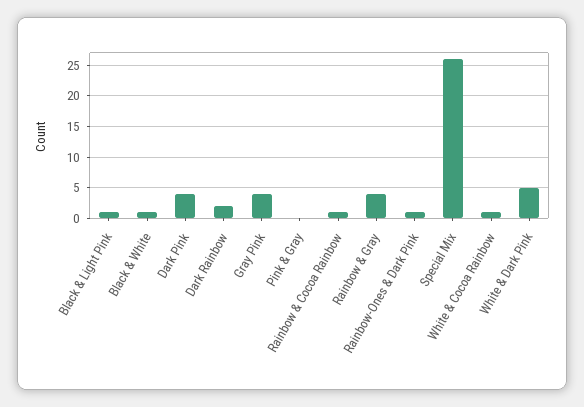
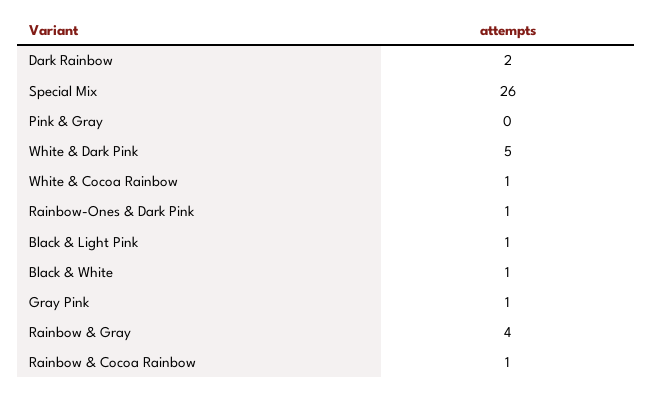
  {
    "Black & Light Pink": 1,
    "Black & White": 1,
-   "Dark Pink": 4,
    "Dark Rainbow": 2,
-   "Gray Pink": 4,
+   "Gray Pink": 1,
    "Pink & Gray": 0,
    "Rainbow & Cocoa Rainbow": 1,
    "Rainbow & Gray": 4,
    "Rainbow-Ones & Dark Pink": 1,
    "Special Mix": 26,
    "White & Cocoa Rainbow": 1,
    "White & Dark Pink": 5
  }

